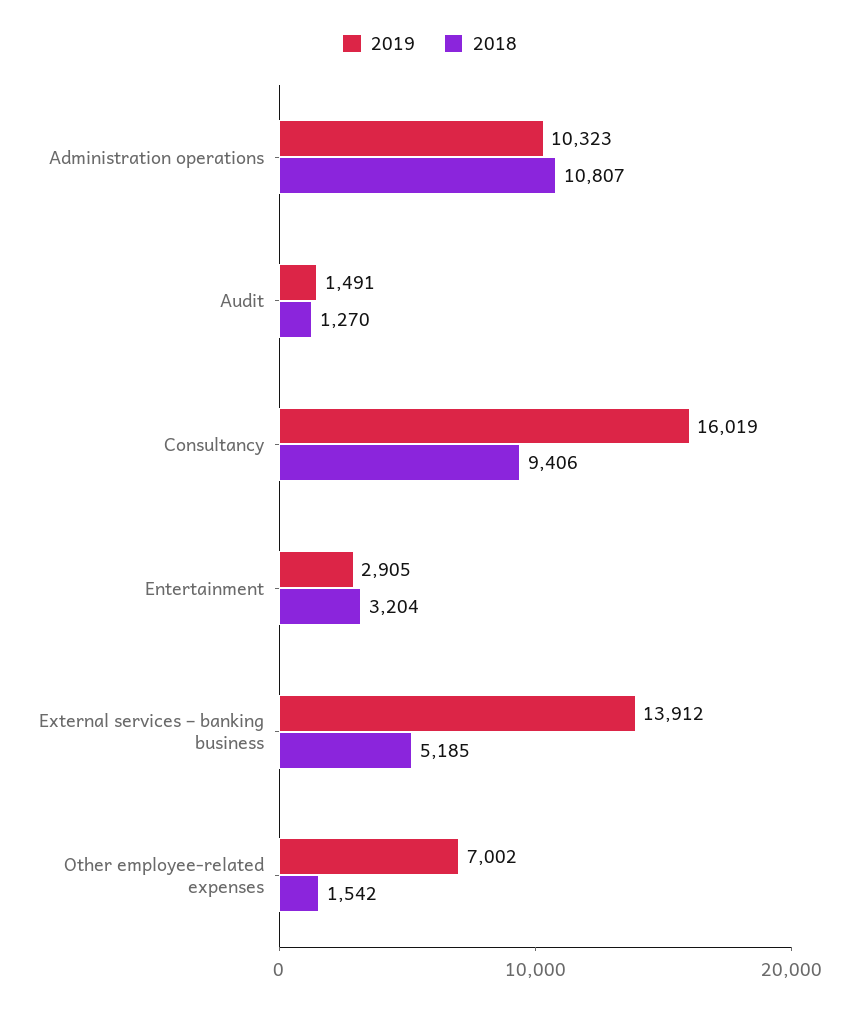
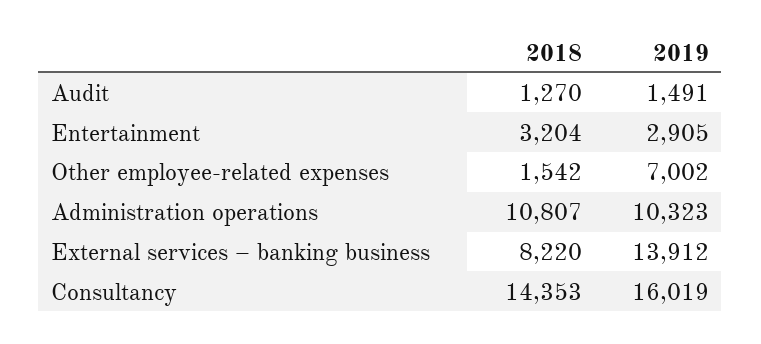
  {
    "2019": {
      "Administration operations": 10323,
      "Audit": 1491,
      "Consultancy": 16019,
      "Entertainment": 2905,
      "External services – banking business": 13912,
      "Other employee-related expenses": 7002
    },
    "2018": {
      "Administration operations": 10807,
      "Audit": 1270,
-     "Consultancy": 9406,
+     "Consultancy": 14353,
      "Entertainment": 3204,
-     "External services – banking business": 5185,
+     "External services – banking business": 8220,
      "Other employee-related expenses": 1542
    }
  }

